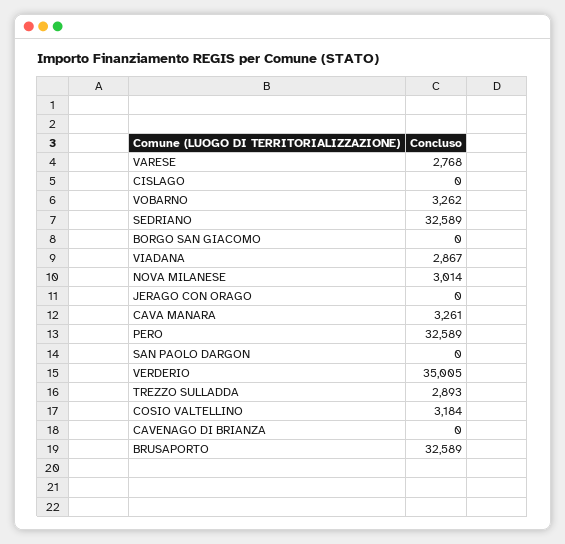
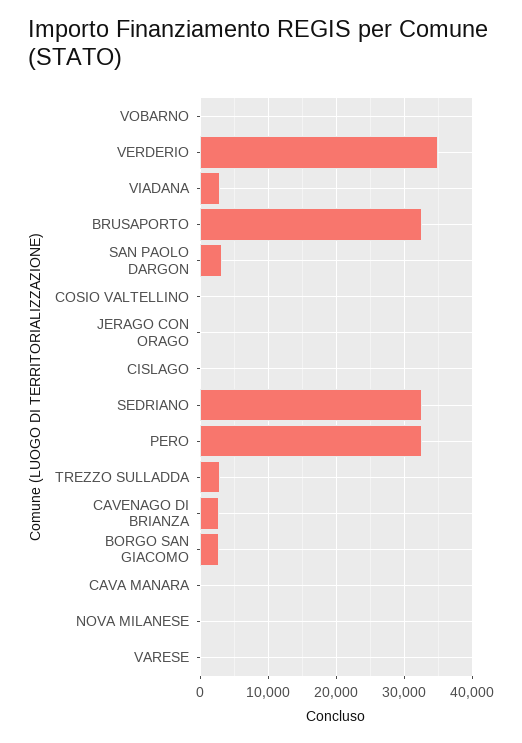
  {
-   "VARESE": 2768,
+   "VARESE": 0,
    "CISLAGO": 0,
-   "VOBARNO": 3262,
+   "VOBARNO": 0,
    "SEDRIANO": 32589,
-   "BORGO SAN GIACOMO": 0,
+   "BORGO SAN GIACOMO": 3000,
    "VIADANA": 2867,
-   "NOVA MILANESE": 3014,
+   "NOVA MILANESE": 0,
    "JERAGO CON ORAGO": 0,
-   "CAVA MANARA": 3261,
+   "CAVA MANARA": 0,
    "PERO": 32589,
-   "SAN PAOLO DARGON": 0,
+   "SAN PAOLO DARGON": 3000,
    "VERDERIO": 35005,
    "TREZZO SULLADDA": 2893,
-   "COSIO VALTELLINO": 3184,
+   "COSIO VALTELLINO": 0,
-   "CAVENAGO DI BRIANZA": 0,
+   "CAVENAGO DI BRIANZA": 3000,
    "BRUSAPORTO": 32589
  }

